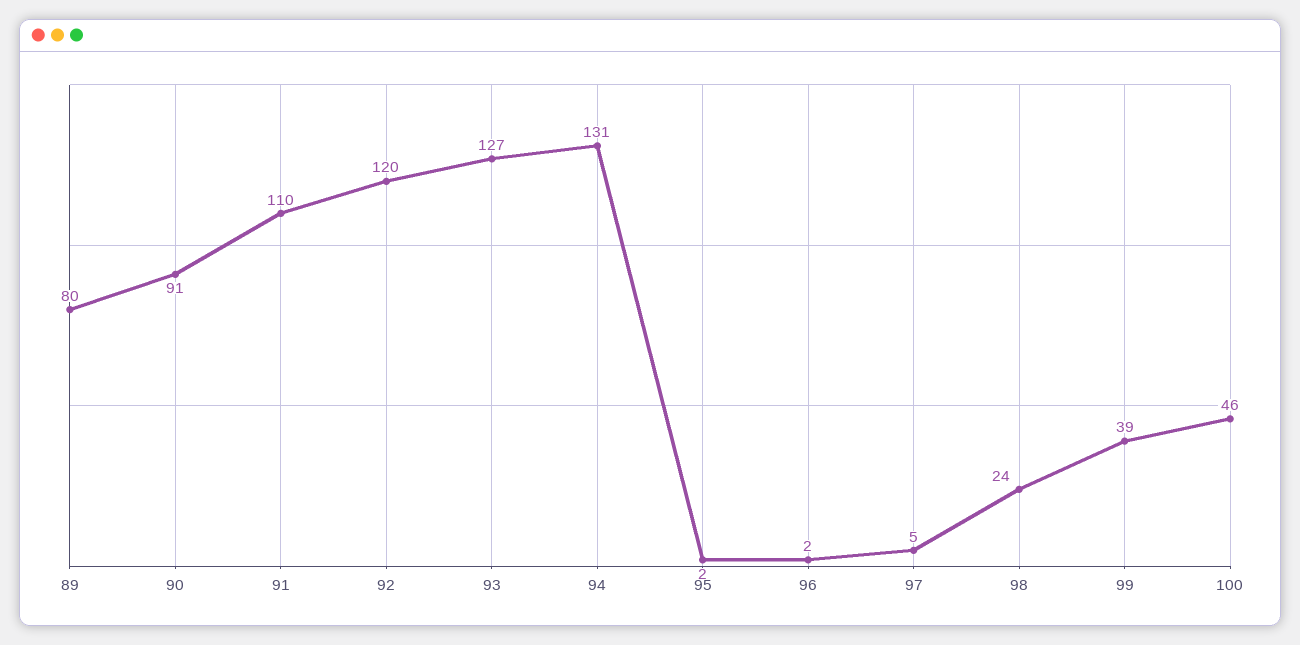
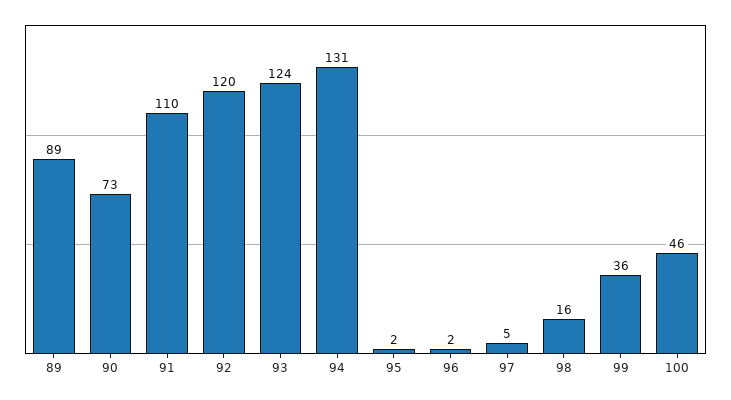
  {
-   "89": 80,
+   "89": 89,
-   "90": 91,
+   "90": 73,
    "91": 110,
    "92": 120,
-   "93": 127,
+   "93": 124,
    "94": 131,
    "95": 2,
    "96": 2,
    "97": 5,
-   "98": 24,
+   "98": 16,
-   "99": 39,
+   "99": 36,
    "100": 46
  }

